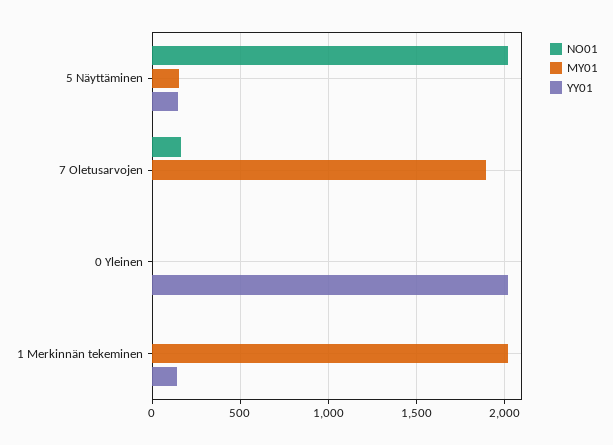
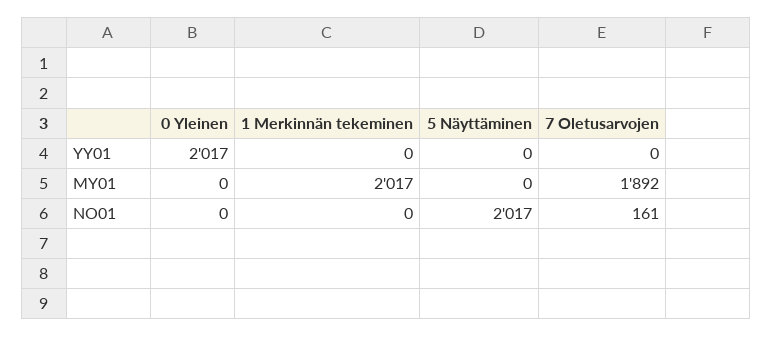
  {
    "NO01": {
      "5 Näyttäminen": 2017,
      "7 Oletusarvojen": 161,
      "0 Yleinen": 0,
      "1 Merkinnän tekeminen": 0
    },
    "MY01": {
-     "5 Näyttäminen": 150,
+     "5 Näyttäminen": 0,
      "7 Oletusarvojen": 1892,
      "0 Yleinen": 0,
      "1 Merkinnän tekeminen": 2017
    },
    "YY01": {
-     "5 Näyttäminen": 150,
+     "5 Näyttäminen": 0,
      "7 Oletusarvojen": 0,
      "0 Yleinen": 2017,
-     "1 Merkinnän tekeminen": 150
+     "1 Merkinnän tekeminen": 0
    }
  }

